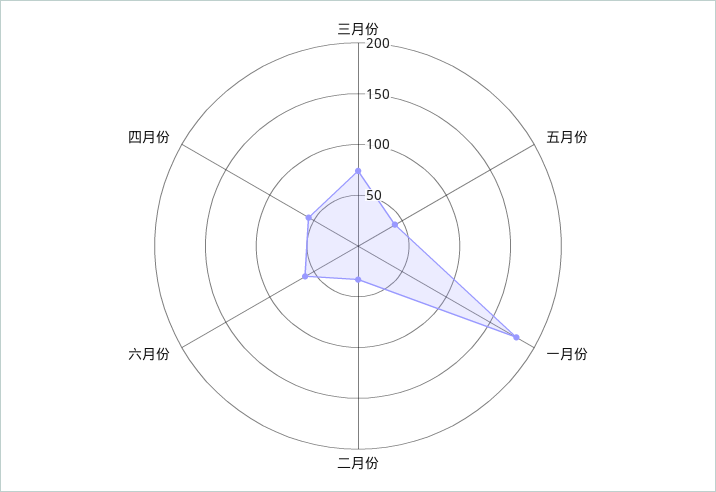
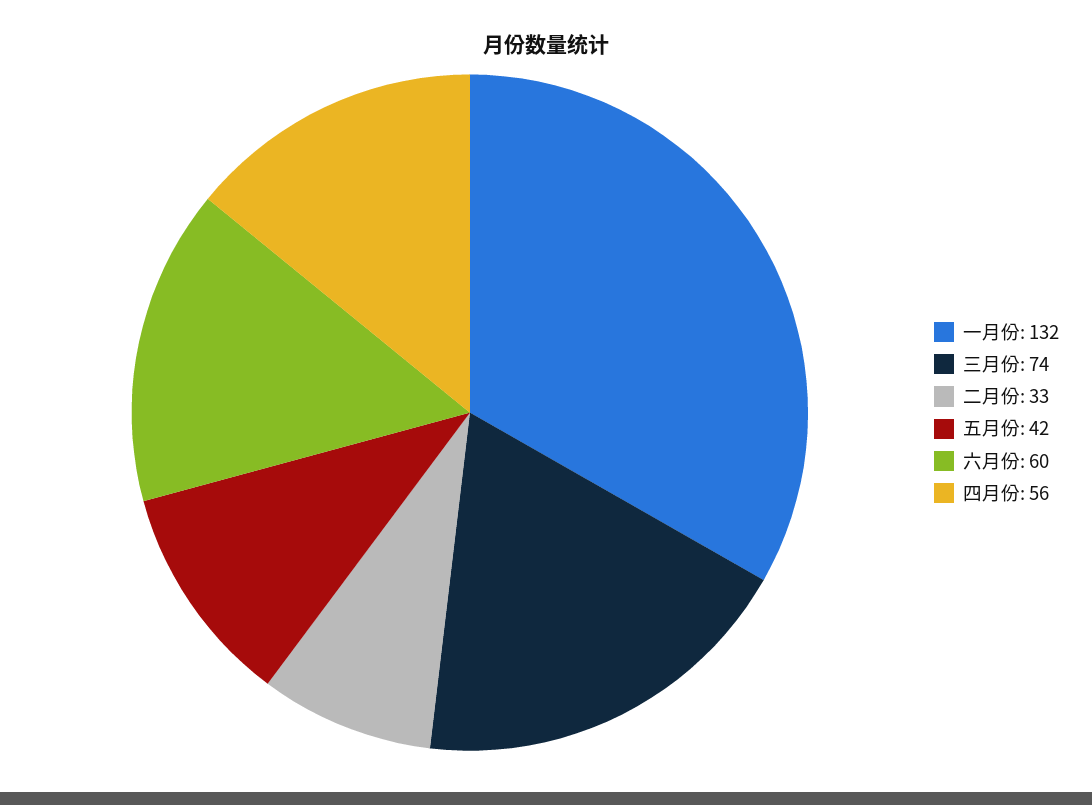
  {
    "三月份": 74,
    "五月份": 42,
-   "一月份": 180,
+   "一月份": 132,
    "二月份": 33,
    "六月份": 60,
    "四月份": 56
  }

